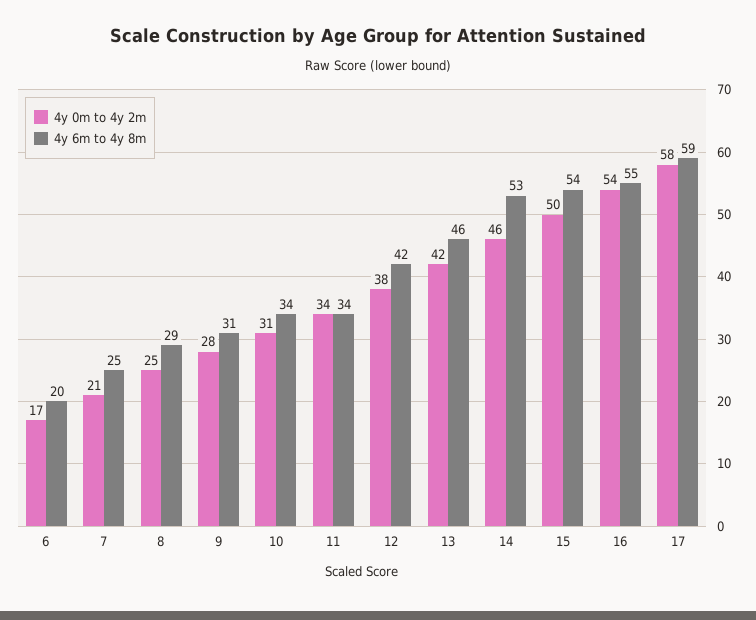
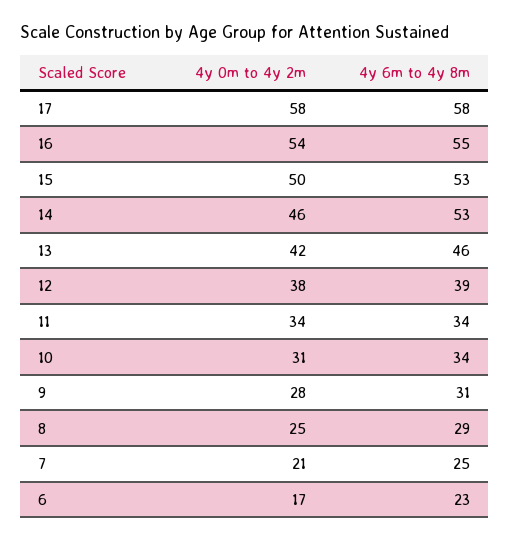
  {
    "4y 0m to 4y 2m": {
      "6": 17,
      "7": 21,
      "8": 25,
      "9": 28,
      "10": 31,
      "11": 34,
      "12": 38,
      "13": 42,
      "14": 46,
      "15": 50,
      "16": 54,
      "17": 58
    },
    "4y 6m to 4y 8m": {
-     "6": 20,
+     "6": 23,
      "7": 25,
      "8": 29,
      "9": 31,
      "10": 34,
      "11": 34,
-     "12": 42,
+     "12": 39,
      "13": 46,
      "14": 53,
-     "15": 54,
+     "15": 53,
      "16": 55,
-     "17": 59
+     "17": 58
    }
  }

